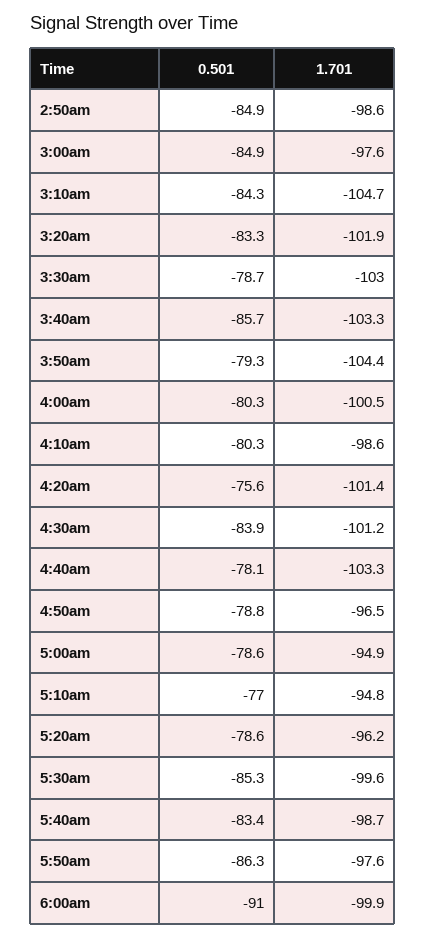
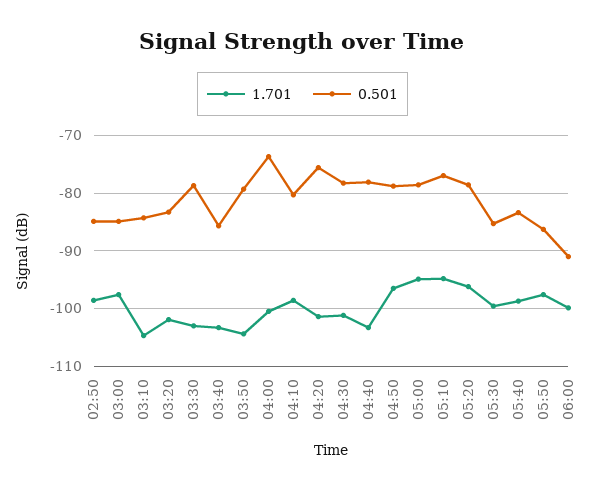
  {
    "0.501": {
      "2:50am": -84.9,
      "3:00am": -84.9,
      "3:10am": -84.3,
      "3:20am": -83.3,
      "3:30am": -78.7,
      "3:40am": -85.7,
      "3:50am": -79.3,
-     "4:00am": -80.3,
+     "4:00am": -74,
      "4:10am": -80.3,
      "4:20am": -75.6,
-     "4:30am": -83.9,
+     "4:30am": -78,
      "4:40am": -78.1,
      "4:50am": -78.8,
      "5:00am": -78.6,
      "5:10am": -77,
      "5:20am": -78.6,
      "5:30am": -85.3,
      "5:40am": -83.4,
      "5:50am": -86.3,
      "6:00am": -91
    },
    "1.701": {
      "2:50am": -98.6,
      "3:00am": -97.6,
      "3:10am": -104.7,
      "3:20am": -101.9,
      "3:30am": -103,
      "3:40am": -103.3,
      "3:50am": -104.4,
      "4:00am": -100.5,
      "4:10am": -98.6,
      "4:20am": -101.4,
      "4:30am": -101.2,
      "4:40am": -103.3,
      "4:50am": -96.5,
      "5:00am": -94.9,
      "5:10am": -94.8,
      "5:20am": -96.2,
      "5:30am": -99.6,
      "5:40am": -98.7,
      "5:50am": -97.6,
      "6:00am": -99.9
    }
  }

